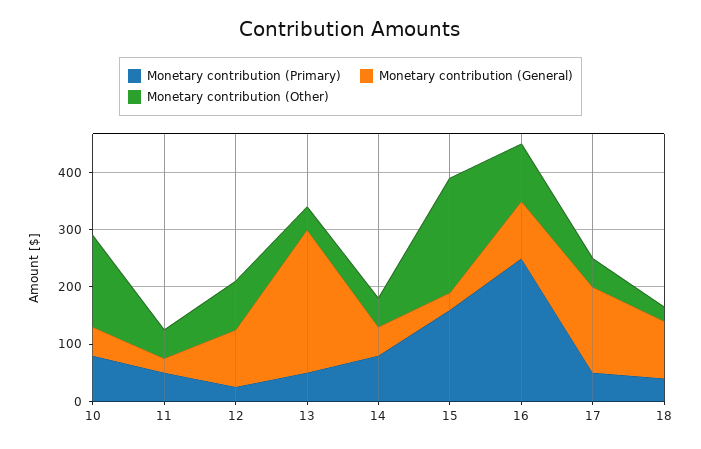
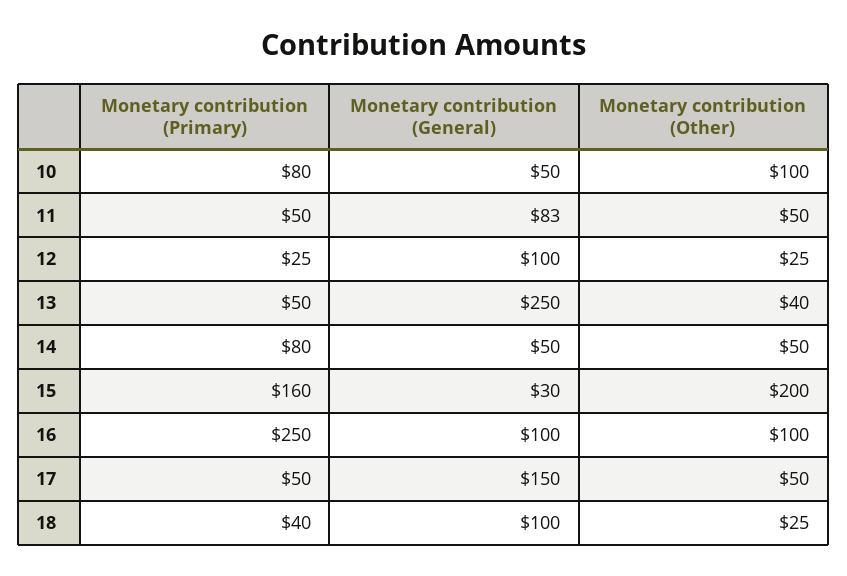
  {
    "Monetary contribution (Primary)": {
      "10": 80,
      "11": 50,
      "12": 25,
      "13": 50,
      "14": 80,
      "15": 160,
      "16": 250,
      "17": 50,
      "18": 40
    },
    "Monetary contribution (General)": {
      "10": 50,
-     "11": 20,
+     "11": 83,
      "12": 100,
      "13": 250,
      "14": 50,
      "15": 30,
      "16": 100,
      "17": 150,
      "18": 100
    },
    "Monetary contribution (Other)": {
-     "10": 160,
+     "10": 100,
      "11": 50,
-     "12": 80,
+     "12": 25,
      "13": 40,
      "14": 50,
      "15": 200,
      "16": 100,
      "17": 50,
      "18": 25
    }
  }

